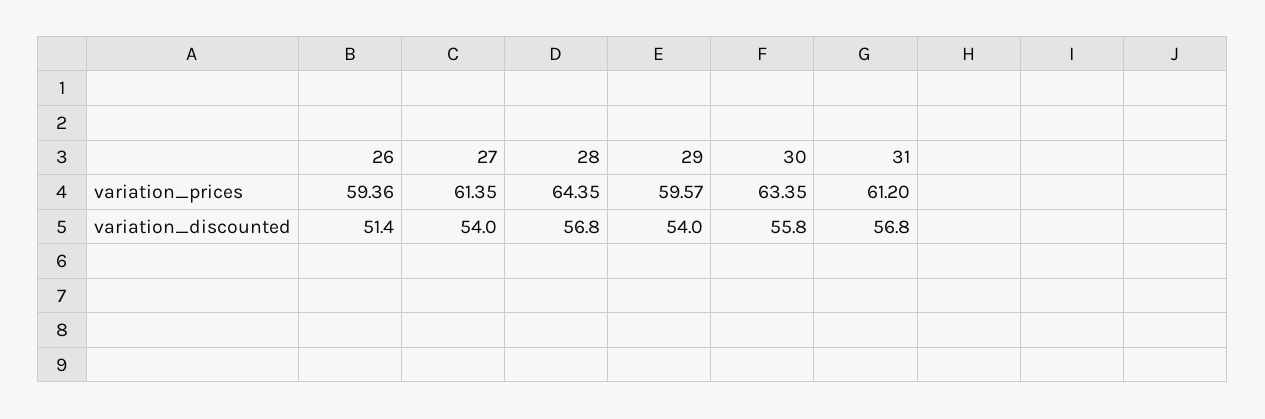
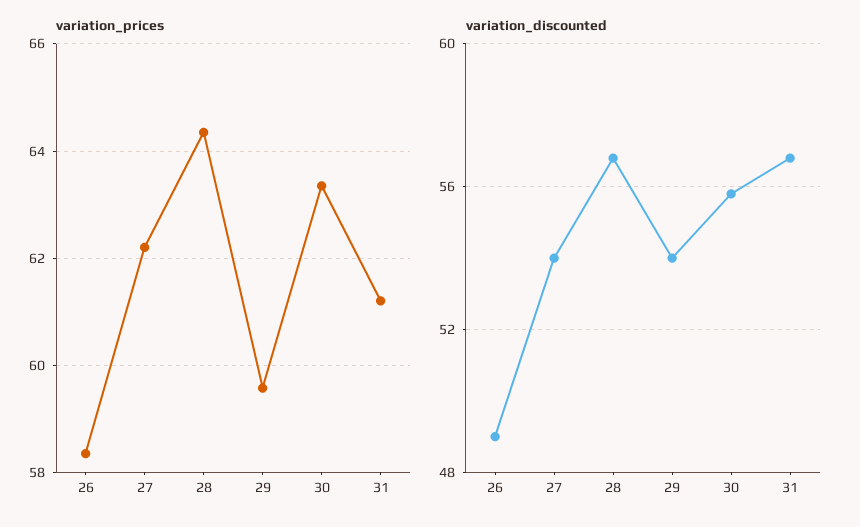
  {
    "variation_prices": {
-     "26": 59.36,
+     "26": 58.4,
-     "27": 61.35,
+     "27": 62.2,
      "28": 64.35,
      "29": 59.57,
      "30": 63.35,
      "31": 61.2
    },
    "variation_discounted": {
-     "26": 51.4,
+     "26": 49,
      "27": 54,
      "28": 56.8,
      "29": 54,
      "30": 55.8,
      "31": 56.8
    }
  }

